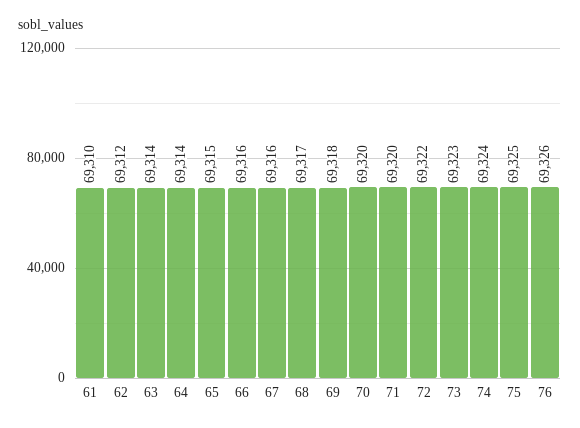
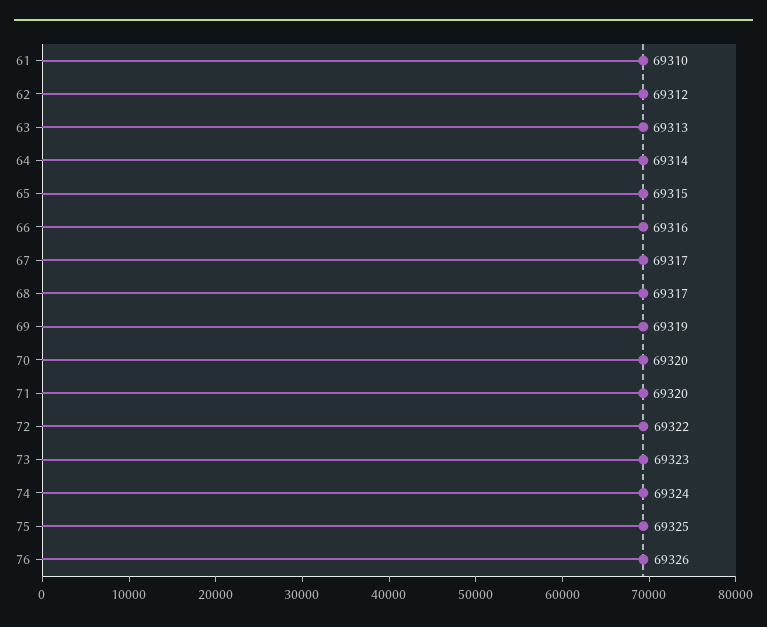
  {
    "61": 69310,
    "62": 69312,
-   "63": 69314,
+   "63": 69313,
    "64": 69314,
    "65": 69315,
    "66": 69316,
-   "67": 69316,
+   "67": 69317,
    "68": 69317,
-   "69": 69318,
+   "69": 69319,
    "70": 69320,
    "71": 69320,
    "72": 69322,
    "73": 69323,
    "74": 69324,
    "75": 69325,
    "76": 69326
  }

